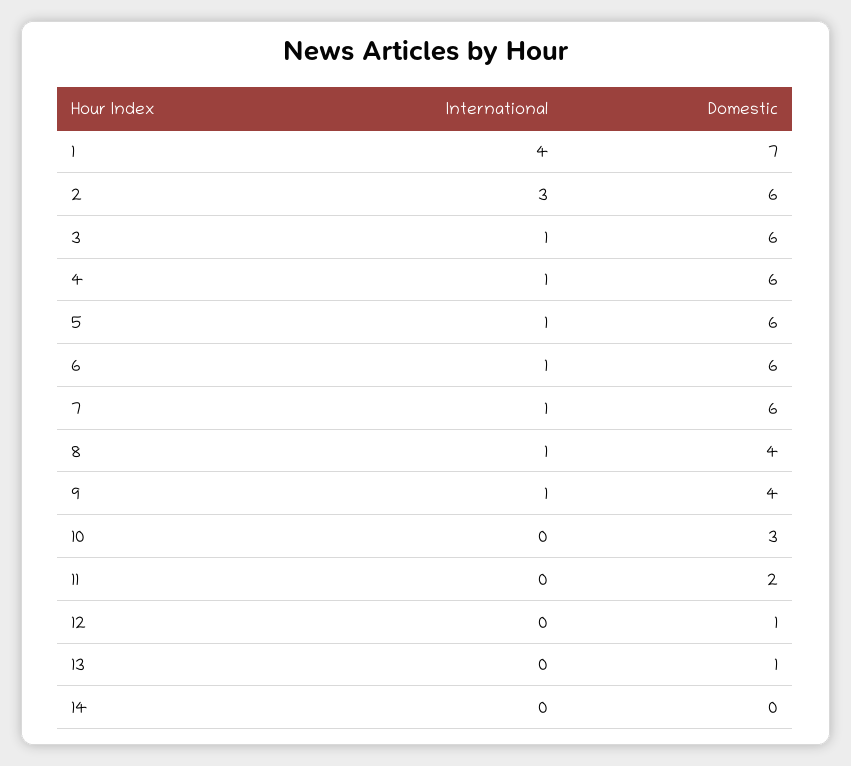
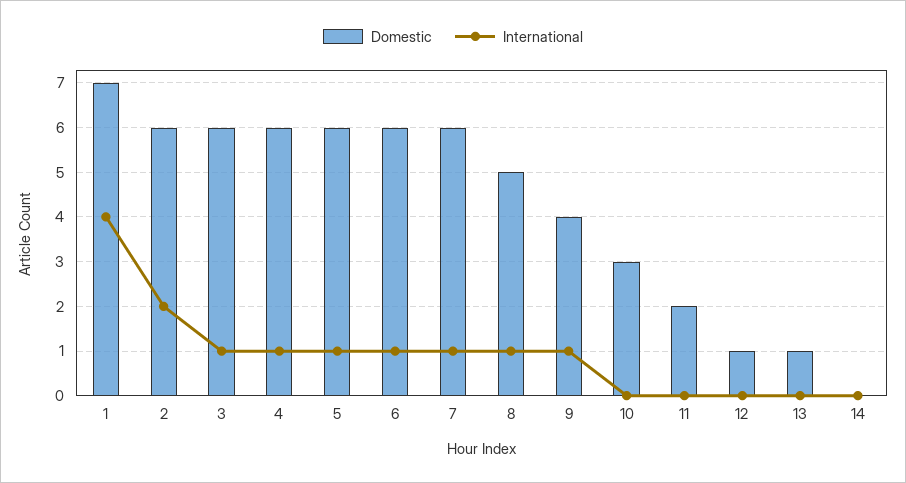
  {
    "International": {
      "1": 4,
-     "2": 3,
+     "2": 2,
      "3": 1,
      "4": 1,
      "5": 1,
      "6": 1,
      "7": 1,
      "8": 1,
      "9": 1,
      "10": 0,
      "11": 0,
      "12": 0,
      "13": 0,
      "14": 0
    },
    "Domestic": {
      "1": 7,
      "2": 6,
      "3": 6,
      "4": 6,
      "5": 6,
      "6": 6,
      "7": 6,
-     "8": 4,
+     "8": 5,
      "9": 4,
      "10": 3,
      "11": 2,
      "12": 1,
      "13": 1,
      "14": 0
    }
  }

